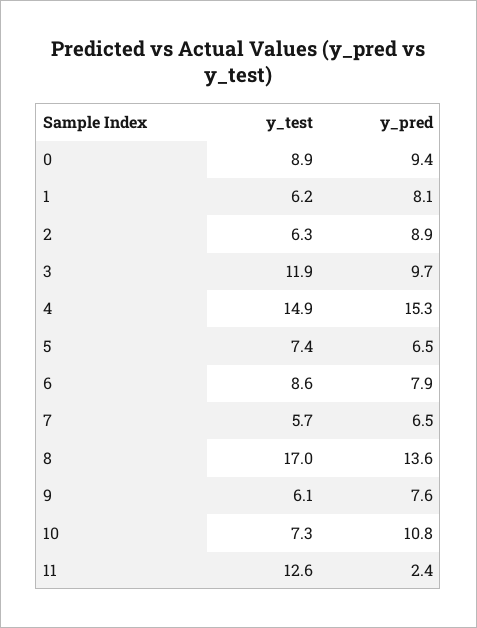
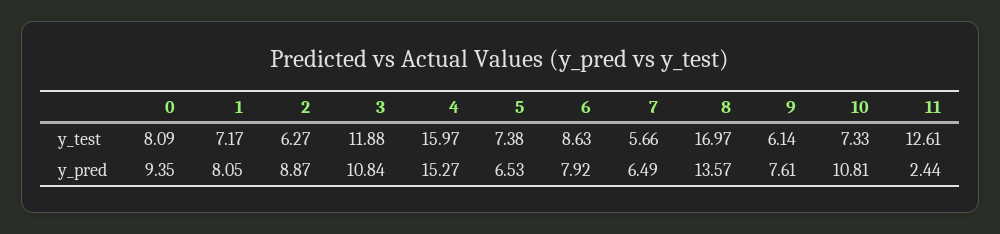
  {
    "y_test": {
-     "0": 8.9,
+     "0": 8.09,
-     "1": 6.2,
+     "1": 7.17,
      "2": 6.27,
      "3": 11.88,
-     "4": 14.9,
+     "4": 15.97,
      "5": 7.38,
      "6": 8.63,
      "7": 5.66,
      "8": 16.97,
      "9": 6.14,
      "10": 7.33,
      "11": 12.61
    },
    "y_pred": {
      "0": 9.35,
      "1": 8.05,
      "2": 8.87,
-     "3": 9.7,
+     "3": 10.84,
      "4": 15.27,
      "5": 6.53,
      "6": 7.92,
      "7": 6.49,
      "8": 13.57,
      "9": 7.61,
      "10": 10.81,
      "11": 2.44
    }
  }

